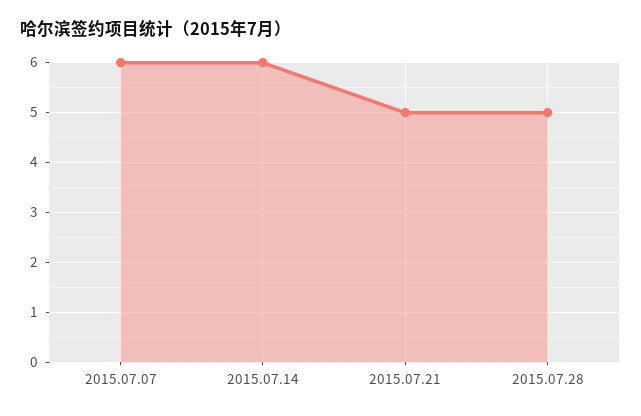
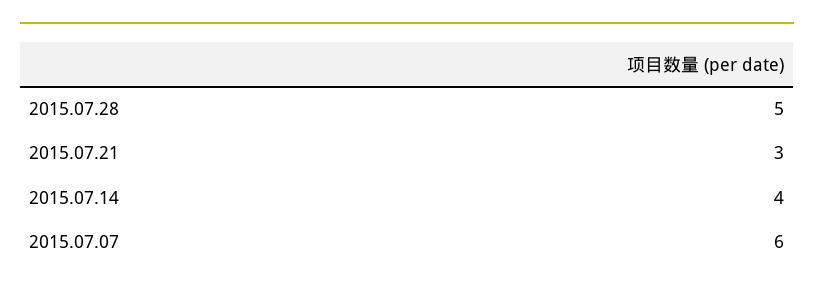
  {
    "2015.07.07": 6,
-   "2015.07.14": 6,
+   "2015.07.14": 4,
-   "2015.07.21": 5,
+   "2015.07.21": 3,
    "2015.07.28": 5
  }

